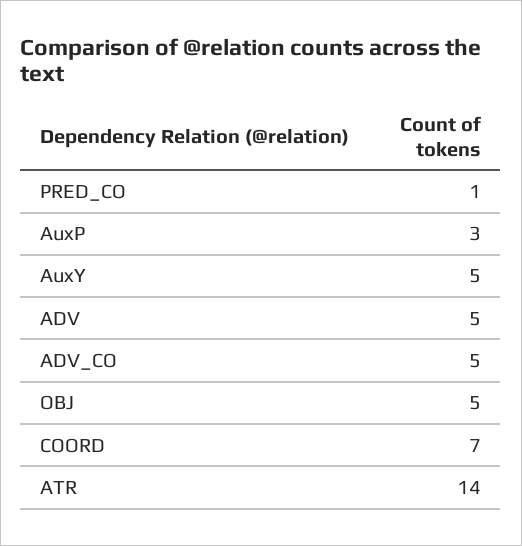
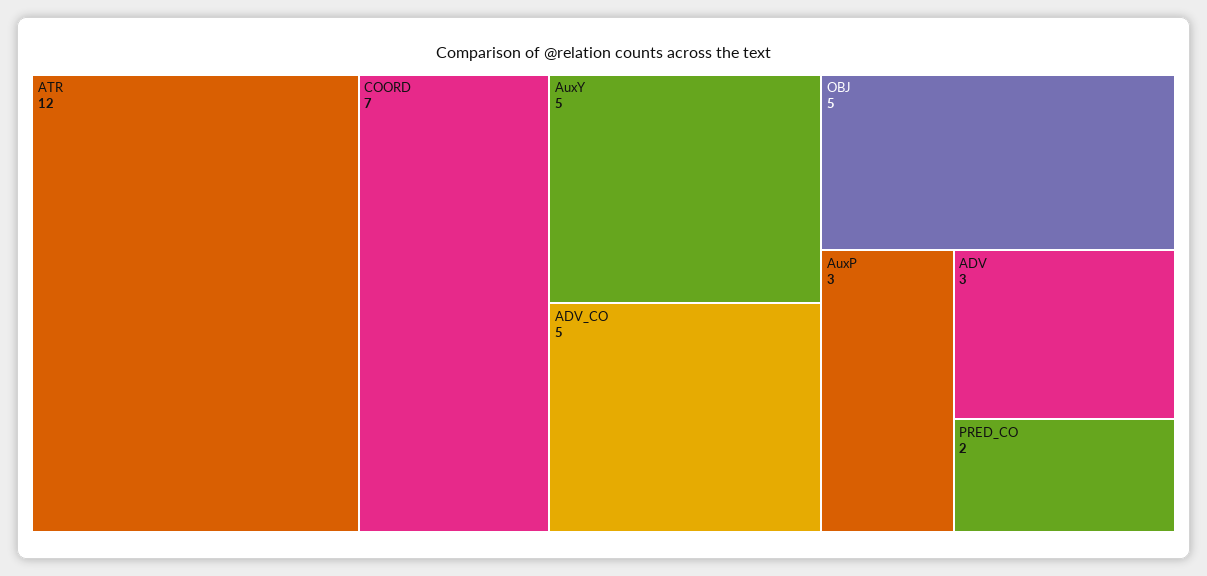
  {
-   "PRED_CO": 1,
+   "PRED_CO": 2,
    "AuxP": 3,
    "AuxY": 5,
-   "ADV": 5,
+   "ADV": 3,
    "ADV_CO": 5,
    "OBJ": 5,
    "COORD": 7,
-   "ATR": 14
+   "ATR": 12
  }

